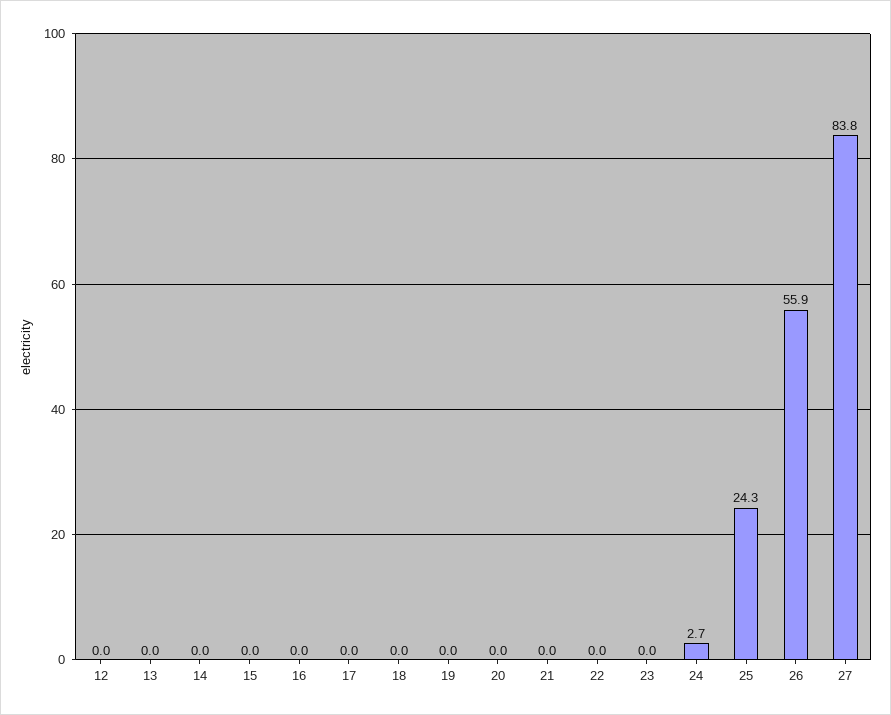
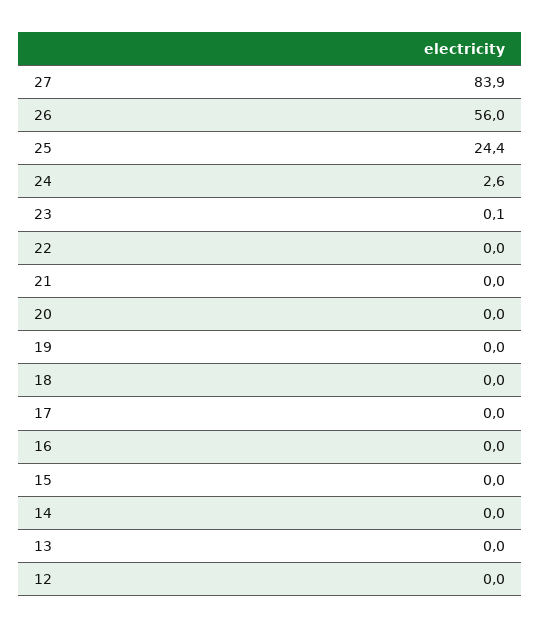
  {
    "12": 0,
    "13": 0,
    "14": 0,
    "15": 0,
    "16": 0,
    "17": 0,
    "18": 0,
    "19": 0,
    "20": 0,
    "21": 0,
    "22": 0,
-   "23": 0,
+   "23": 0.1,
-   "24": 2.7,
+   "24": 2.6,
-   "25": 24.3,
+   "25": 24.4,
-   "26": 55.9,
+   "26": 56,
-   "27": 83.8
+   "27": 83.9
  }

